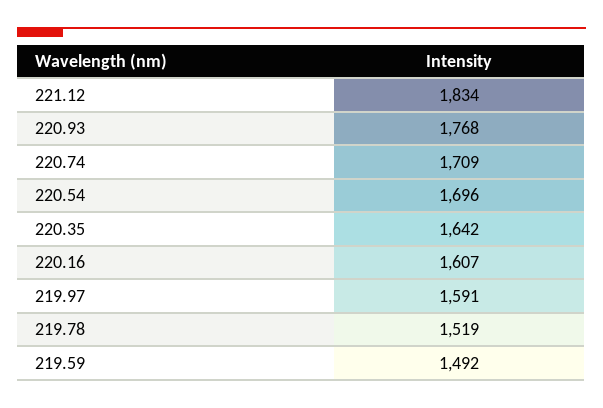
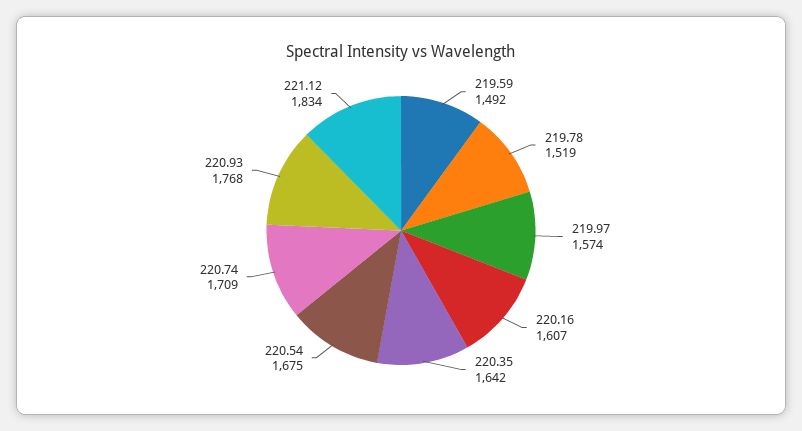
  {
    "221.12": 1834,
    "220.93": 1768,
    "220.74": 1709,
-   "220.54": 1696,
+   "220.54": 1675,
    "220.35": 1642,
    "220.16": 1607,
-   "219.97": 1591,
+   "219.97": 1574,
    "219.78": 1519,
    "219.59": 1492
  }

